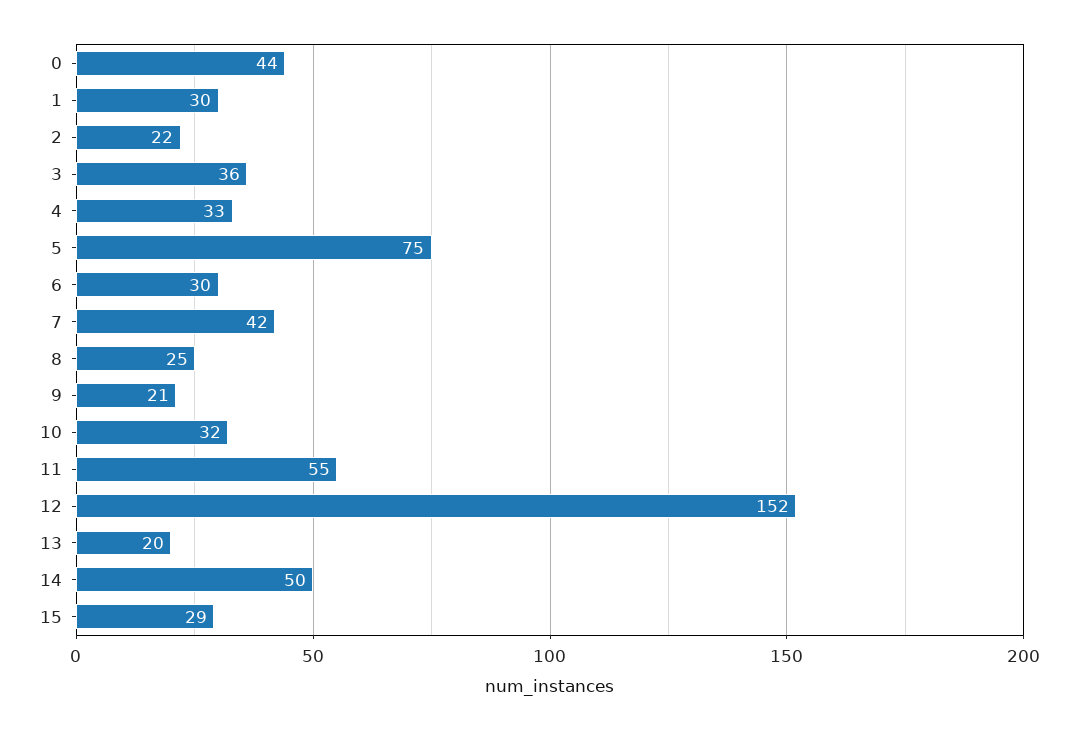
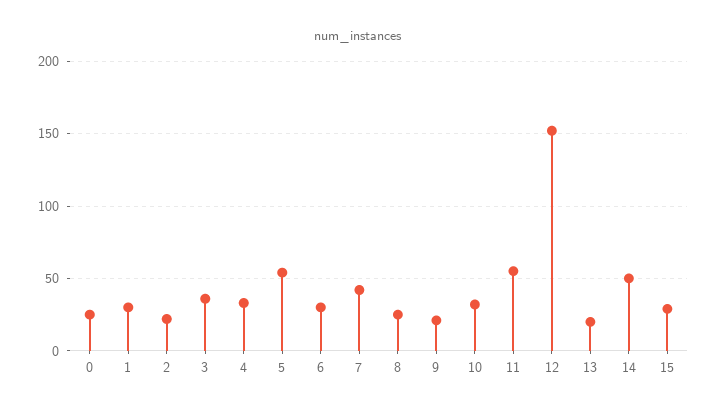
  {
-   "0": 44,
+   "0": 25,
    "1": 30,
    "2": 22,
    "3": 36,
    "4": 33,
-   "5": 75,
+   "5": 55,
    "6": 30,
    "7": 42,
    "8": 25,
    "9": 21,
    "10": 32,
    "11": 55,
    "12": 152,
    "13": 20,
    "14": 50,
    "15": 29
  }

